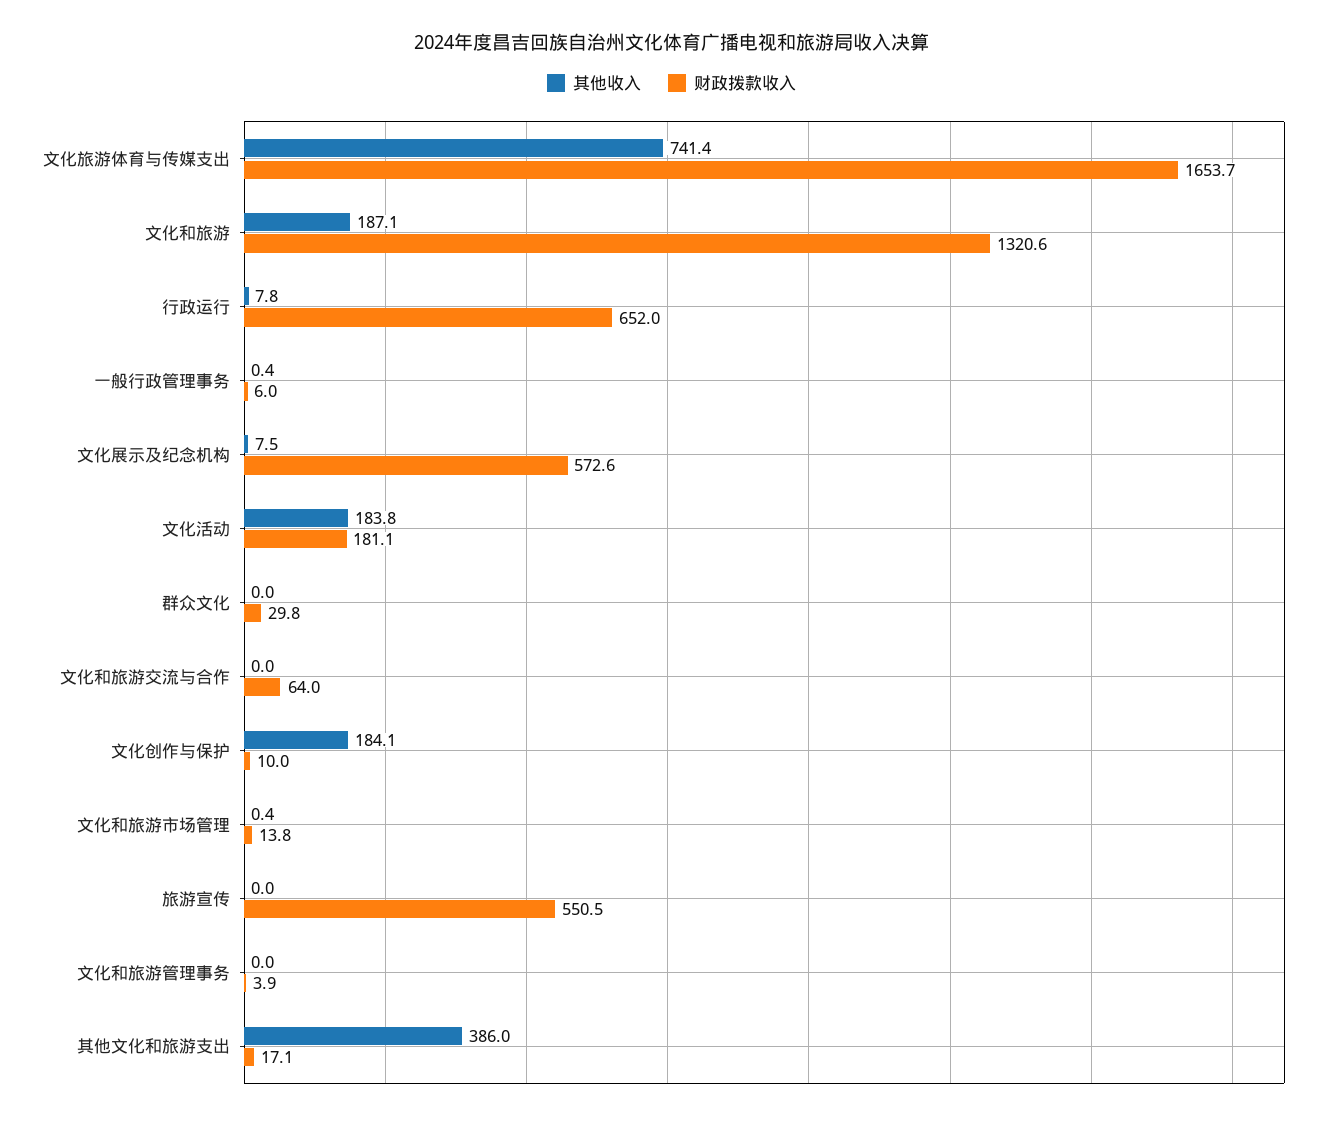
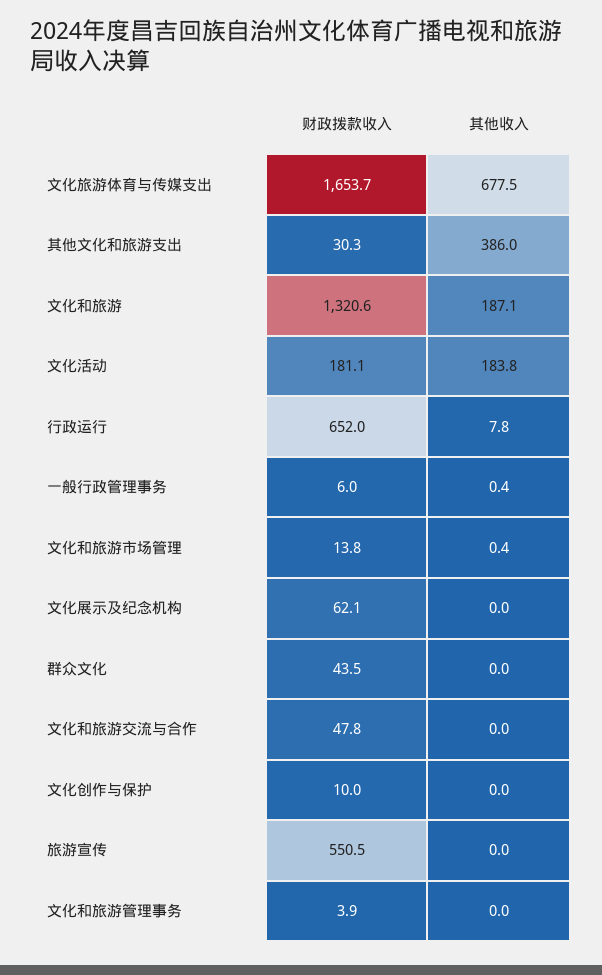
  {
    "其他收入": {
-     "文化旅游体育与传媒支出": 741.4,
+     "文化旅游体育与传媒支出": 677.5,
      "文化和旅游": 187.1,
      "行政运行": 7.8,
      "一般行政管理事务": 0.4,
-     "文化展示及纪念机构": 7.5,
+     "文化展示及纪念机构": 0,
      "文化活动": 183.8,
      "群众文化": 0,
      "文化和旅游交流与合作": 0,
-     "文化创作与保护": 184.1,
+     "文化创作与保护": 0,
      "文化和旅游市场管理": 0.4,
      "旅游宣传": 0,
      "文化和旅游管理事务": 0,
      "其他文化和旅游支出": 386
    },
    "财政拨款收入": {
      "文化旅游体育与传媒支出": 1653.7,
      "文化和旅游": 1320.6,
      "行政运行": 652,
      "一般行政管理事务": 6,
-     "文化展示及纪念机构": 572.6,
+     "文化展示及纪念机构": 62.1,
      "文化活动": 181.1,
-     "群众文化": 29.8,
+     "群众文化": 43.5,
-     "文化和旅游交流与合作": 64,
+     "文化和旅游交流与合作": 47.8,
      "文化创作与保护": 10,
      "文化和旅游市场管理": 13.8,
      "旅游宣传": 550.5,
      "文化和旅游管理事务": 3.9,
-     "其他文化和旅游支出": 17.1
+     "其他文化和旅游支出": 30.3
    }
  }

